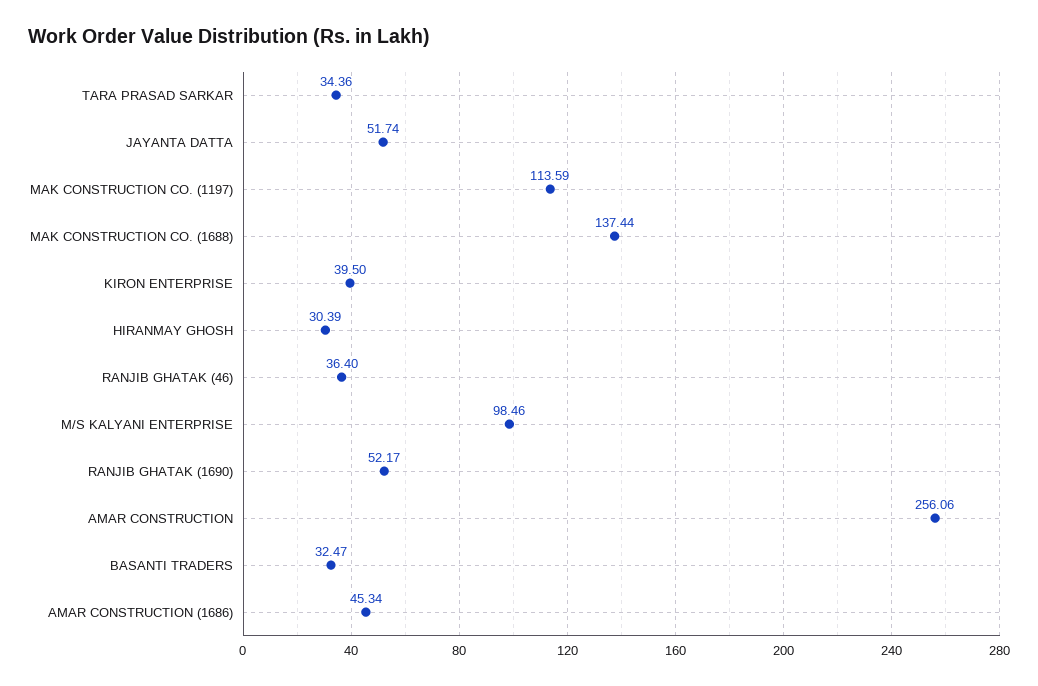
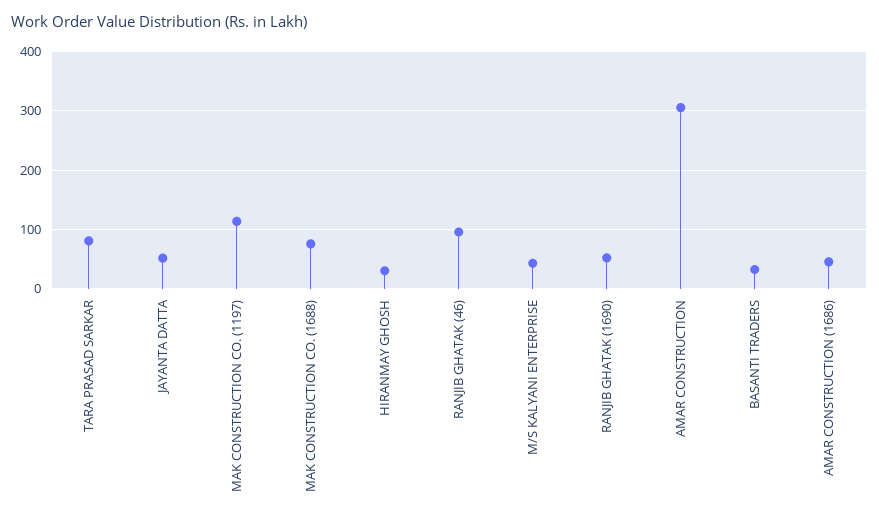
  {
-   "TARA PRASAD SARKAR": 34.36,
+   "TARA PRASAD SARKAR": 80,
    "JAYANTA DATTA": 51.74,
    "MAK CONSTRUCTION CO. (1197)": 113.59,
-   "MAK CONSTRUCTION CO. (1688)": 137.44,
+   "MAK CONSTRUCTION CO. (1688)": 80,
-   "KIRON ENTERPRISE": 39.5,
    "HIRANMAY GHOSH": 30.39,
-   "RANJIB GHATAK (46)": 36.4,
+   "RANJIB GHATAK (46)": 100,
-   "M/S KALYANI ENTERPRISE": 98.46,
+   "M/S KALYANI ENTERPRISE": 40,
    "RANJIB GHATAK (1690)": 52.17,
-   "AMAR CONSTRUCTION": 256.06,
+   "AMAR CONSTRUCTION": 300,
    "BASANTI TRADERS": 32.47,
    "AMAR CONSTRUCTION (1686)": 45.34
  }

